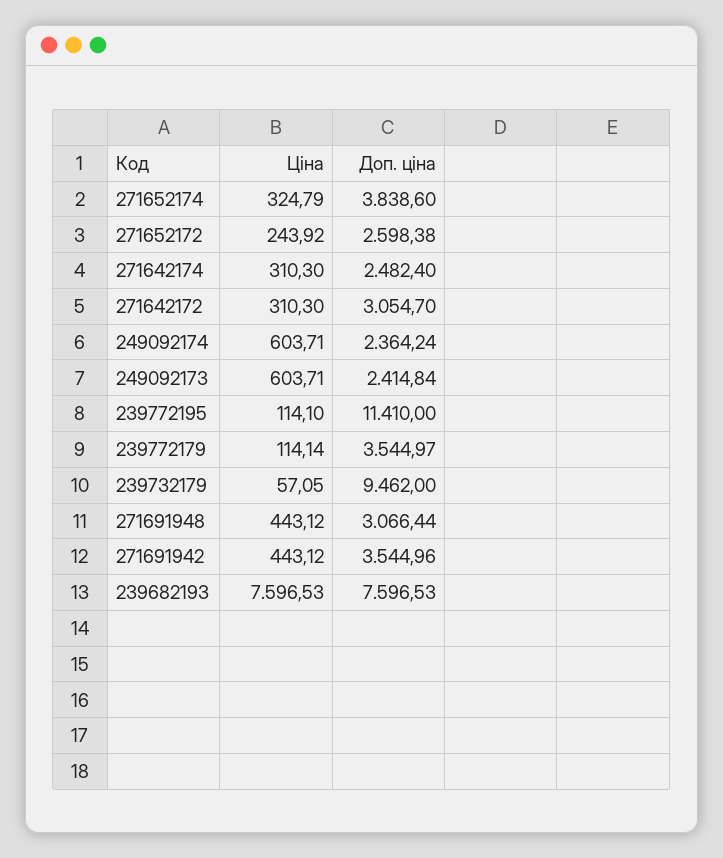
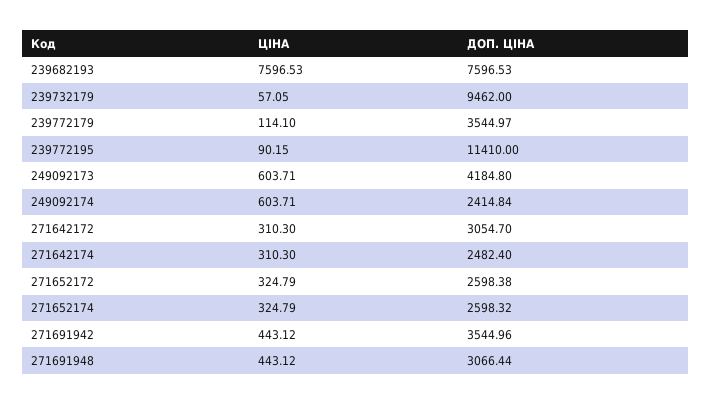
  {
    "Ціна": {
      "271652174": 324.79,
-     "271652172": 243.92,
+     "271652172": 324.79,
      "271642174": 310.3,
      "271642172": 310.3,
      "249092174": 603.71,
      "249092173": 603.71,
-     "239772195": 114.1,
+     "239772195": 90.15,
-     "239772179": 114.14,
+     "239772179": 114.1,
      "239732179": 57.05,
      "271691948": 443.12,
      "271691942": 443.12,
      "239682193": 7596.53
    },
    "Доп. ціна": {
-     "271652174": 3838.6,
+     "271652174": 2598.32,
      "271652172": 2598.38,
      "271642174": 2482.4,
      "271642172": 3054.7,
-     "249092174": 2364.24,
+     "249092174": 2414.84,
-     "249092173": 2414.84,
+     "249092173": 4184.8,
      "239772195": 11410,
      "239772179": 3544.97,
      "239732179": 9462,
      "271691948": 3066.44,
      "271691942": 3544.96,
      "239682193": 7596.53
    }
  }

